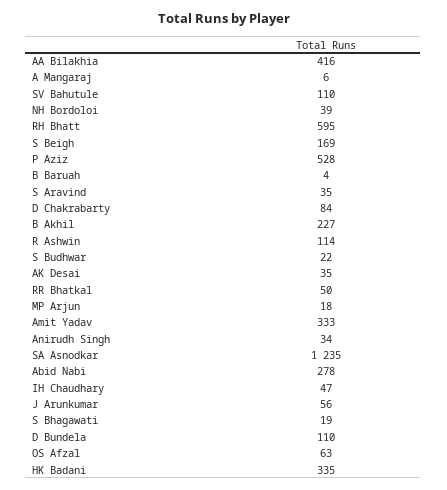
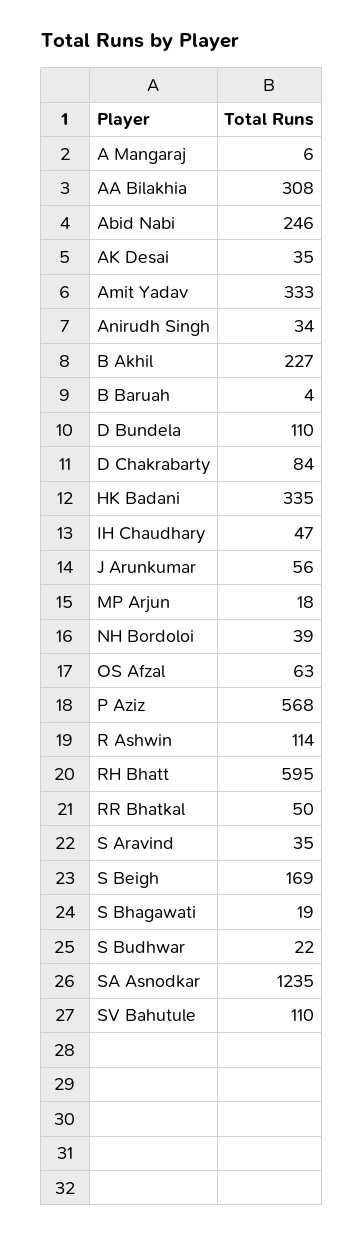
  {
-   "AA Bilakhia": 416,
+   "AA Bilakhia": 308,
    "A Mangaraj": 6,
    "SV Bahutule": 110,
    "NH Bordoloi": 39,
    "RH Bhatt": 595,
    "S Beigh": 169,
-   "P Aziz": 528,
+   "P Aziz": 568,
    "B Baruah": 4,
    "S Aravind": 35,
    "D Chakrabarty": 84,
    "B Akhil": 227,
    "R Ashwin": 114,
    "S Budhwar": 22,
    "AK Desai": 35,
    "RR Bhatkal": 50,
    "MP Arjun": 18,
    "Amit Yadav": 333,
    "Anirudh Singh": 34,
    "SA Asnodkar": 1235,
-   "Abid Nabi": 278,
+   "Abid Nabi": 246,
    "IH Chaudhary": 47,
    "J Arunkumar": 56,
    "S Bhagawati": 19,
    "D Bundela": 110,
    "OS Afzal": 63,
    "HK Badani": 335
  }

